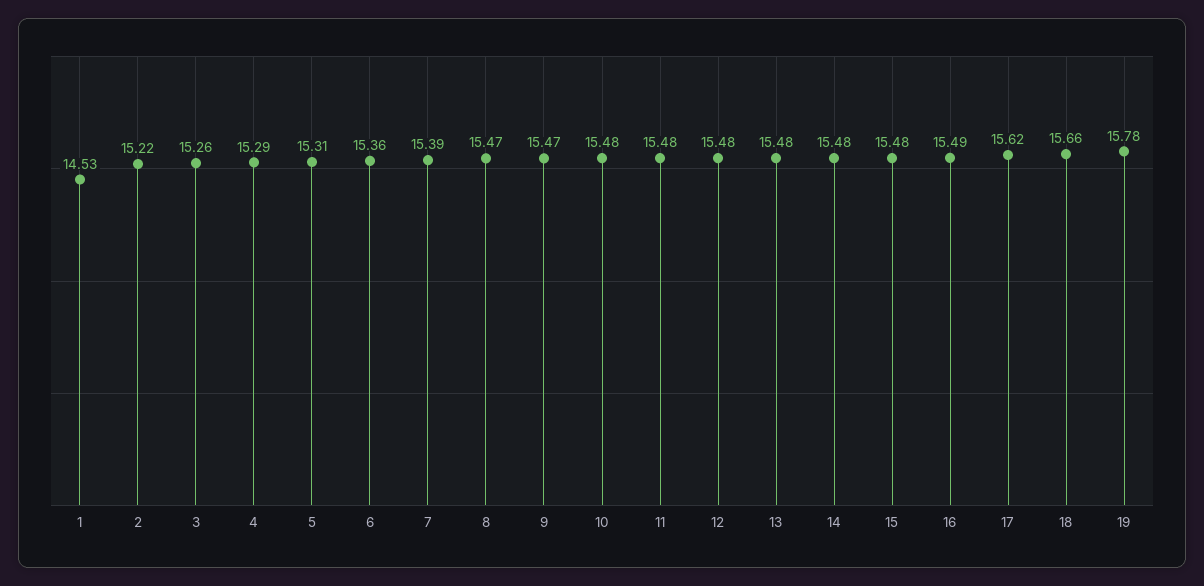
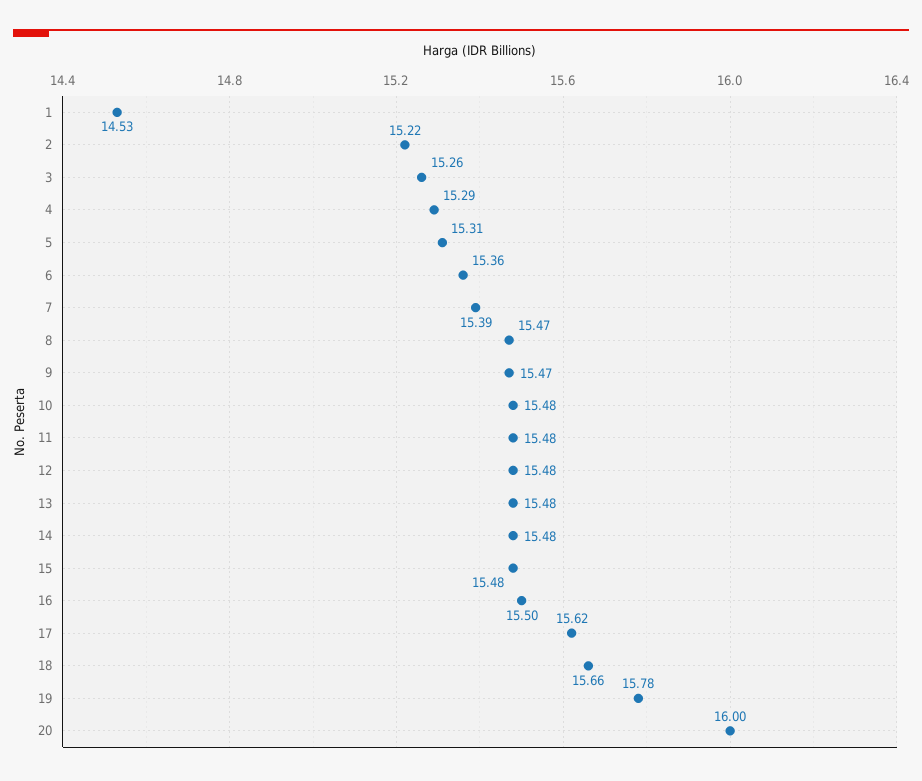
  {
    "1": 14.53,
    "2": 15.22,
    "3": 15.26,
    "4": 15.29,
    "5": 15.31,
    "6": 15.36,
    "7": 15.39,
    "8": 15.47,
    "9": 15.47,
    "10": 15.48,
    "11": 15.48,
    "12": 15.48,
    "13": 15.48,
    "14": 15.48,
    "15": 15.48,
-   "16": 15.49,
+   "16": 15.5,
    "17": 15.62,
    "18": 15.66,
-   "19": 15.78
+   "19": 15.78,
+   "20": 16
  }

